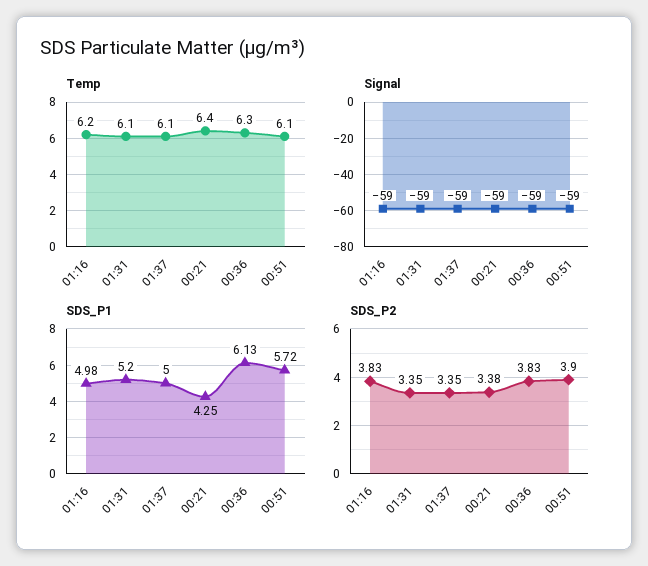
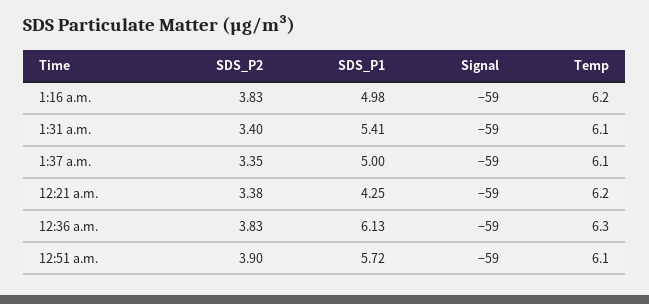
  {
    "Temp": {
      "01:16": 6.2,
      "01:31": 6.1,
      "01:37": 6.1,
-     "00:21": 6.4,
+     "00:21": 6.2,
      "00:36": 6.3,
      "00:51": 6.1
    },
    "Signal": {
      "01:16": -59,
      "01:31": -59,
      "01:37": -59,
      "00:21": -59,
      "00:36": -59,
      "00:51": -59
    },
    "SDS_P1": {
      "01:16": 4.98,
-     "01:31": 5.2,
+     "01:31": 5.41,
      "01:37": 5,
      "00:21": 4.25,
      "00:36": 6.13,
      "00:51": 5.72
    },
    "SDS_P2": {
      "01:16": 3.83,
-     "01:31": 3.35,
+     "01:31": 3.4,
      "01:37": 3.35,
      "00:21": 3.38,
      "00:36": 3.83,
      "00:51": 3.9
    }
  }

